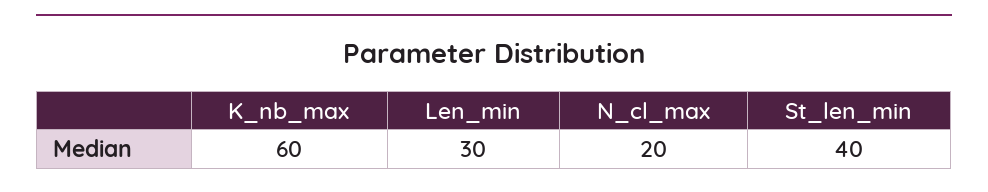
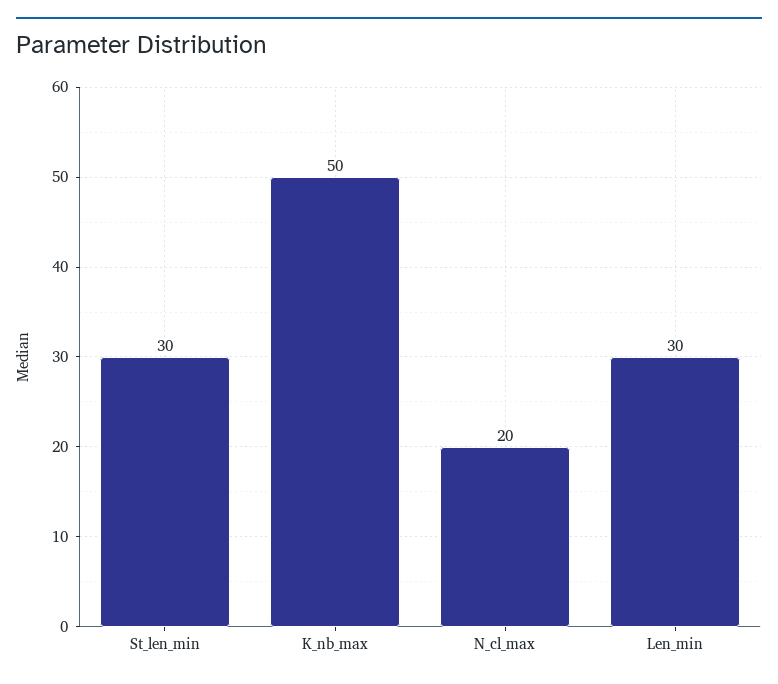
  {
-   "K_nb_max": 60,
+   "K_nb_max": 50,
    "Len_min": 30,
    "N_cl_max": 20,
-   "St_len_min": 40
+   "St_len_min": 30
  }

